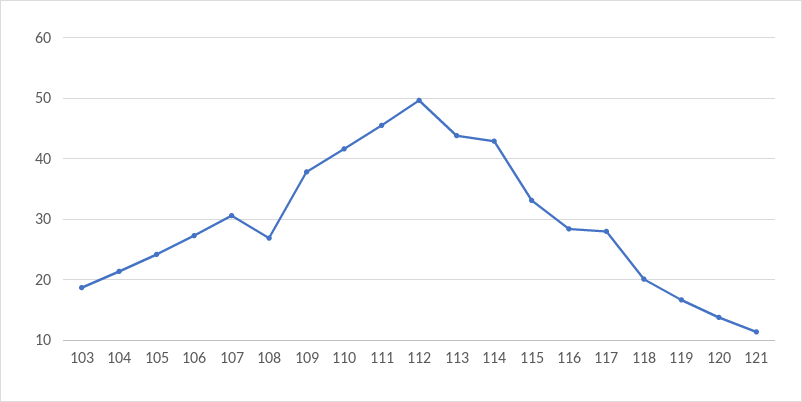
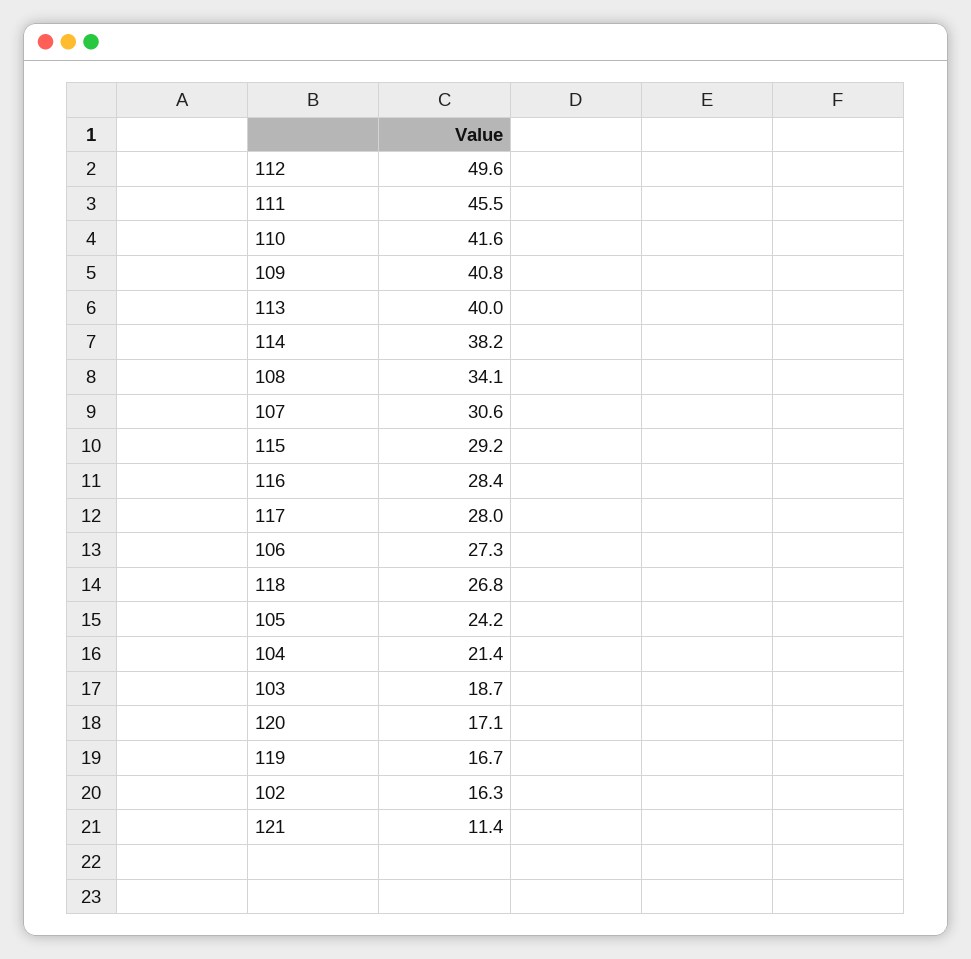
  {
    "103": 18.7,
    "104": 21.4,
    "105": 24.2,
    "106": 27.3,
    "107": 30.6,
-   "108": 27,
+   "108": 34.1,
-   "109": 38,
+   "109": 40.8,
    "110": 41.6,
    "111": 45.5,
    "112": 49.6,
-   "113": 44,
+   "113": 40,
-   "114": 43,
+   "114": 38.2,
-   "115": 33,
+   "115": 29.2,
    "116": 28.4,
    "117": 28,
-   "118": 20,
+   "118": 26.8,
    "119": 16.7,
-   "120": 14,
+   "120": 17.1,
-   "121": 11.4
+   "121": 11.4,
+   "102": 16.3
  }

